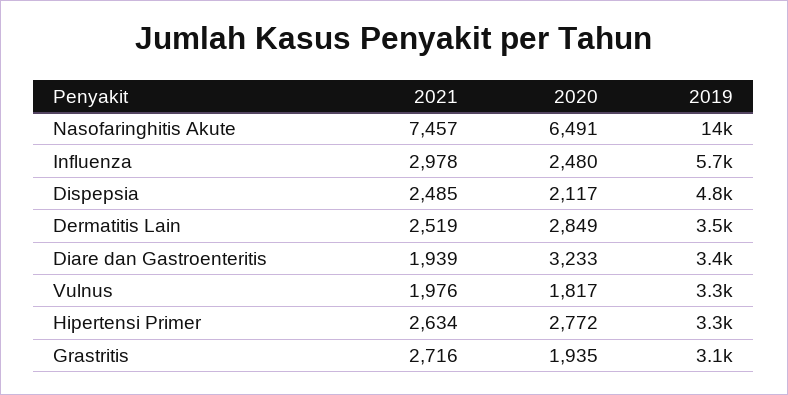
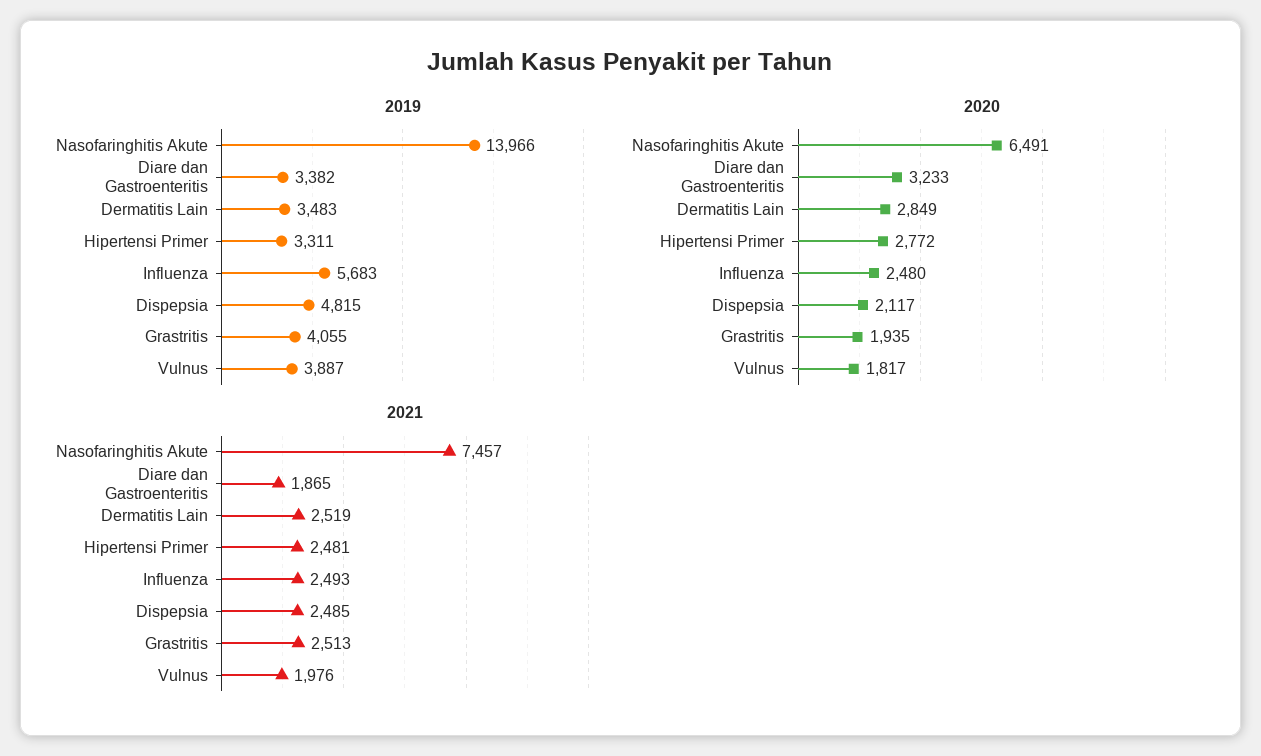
  {
    "2021": {
      "Nasofaringhitis Akute": 7457,
-     "Influenza": 2978,
+     "Influenza": 2493,
      "Dispepsia": 2485,
      "Dermatitis Lain": 2519,
-     "Diare dan Gastroenteritis": 1939,
+     "Diare dan Gastroenteritis": 1865,
      "Vulnus": 1976,
-     "Hipertensi Primer": 2634,
+     "Hipertensi Primer": 2481,
-     "Grastritis": 2716
+     "Grastritis": 2513
    },
    "2020": {
      "Nasofaringhitis Akute": 6491,
      "Influenza": 2480,
      "Dispepsia": 2117,
      "Dermatitis Lain": 2849,
      "Diare dan Gastroenteritis": 3233,
      "Vulnus": 1817,
      "Hipertensi Primer": 2772,
      "Grastritis": 1935
    },
    "2019": {
      "Nasofaringhitis Akute": 13966,
      "Influenza": 5683,
      "Dispepsia": 4815,
      "Dermatitis Lain": 3483,
      "Diare dan Gastroenteritis": 3382,
-     "Vulnus": 3300,
+     "Vulnus": 3887,
      "Hipertensi Primer": 3311,
-     "Grastritis": 3100
+     "Grastritis": 4055
    }
  }

